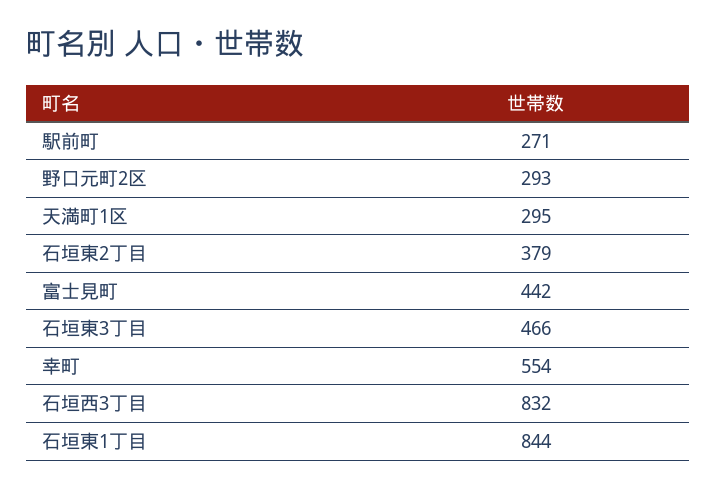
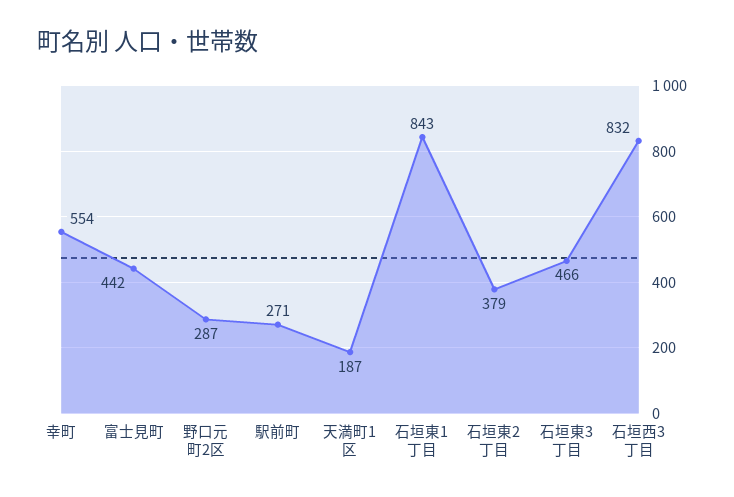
  {
    "駅前町": 271,
-   "野口元町2区": 293,
+   "野口元町2区": 287,
-   "天満町1区": 295,
+   "天満町1区": 187,
    "石垣東2丁目": 379,
    "富士見町": 442,
    "石垣東3丁目": 466,
    "幸町": 554,
    "石垣西3丁目": 832,
-   "石垣東1丁目": 844
+   "石垣東1丁目": 843
  }

